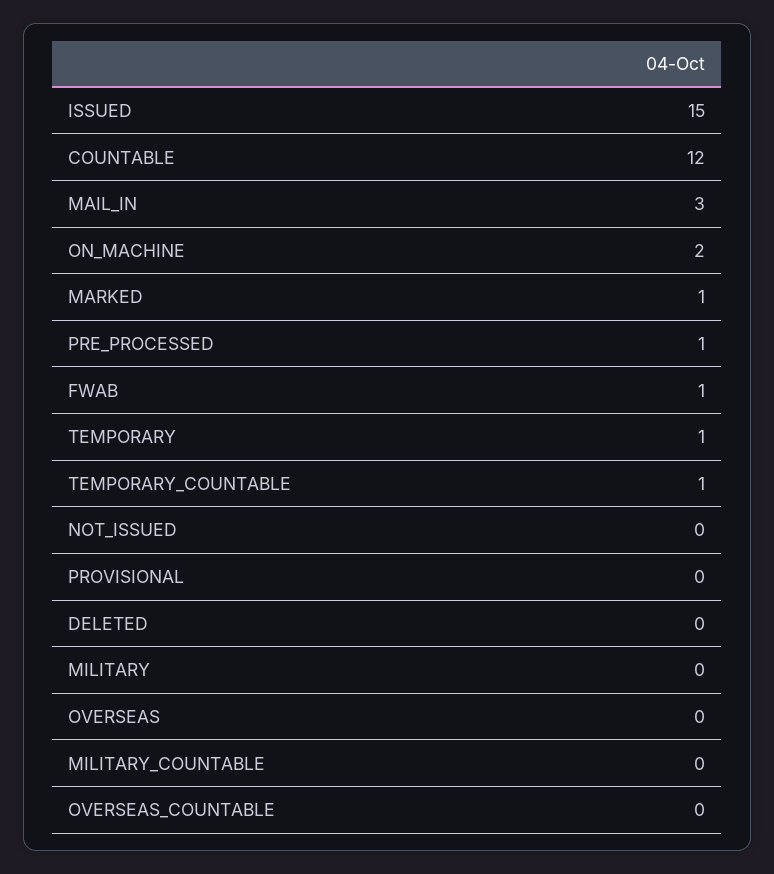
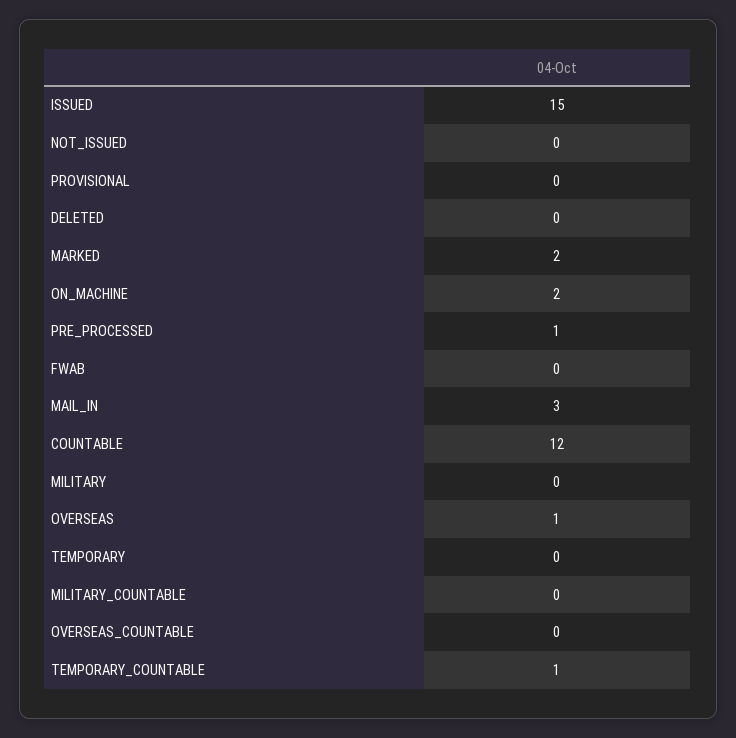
  {
    "ISSUED": 15,
    "COUNTABLE": 12,
    "MAIL_IN": 3,
    "ON_MACHINE": 2,
-   "MARKED": 1,
+   "MARKED": 2,
    "PRE_PROCESSED": 1,
-   "FWAB": 1,
+   "FWAB": 0,
-   "TEMPORARY": 1,
+   "TEMPORARY": 0,
    "TEMPORARY_COUNTABLE": 1,
    "NOT_ISSUED": 0,
    "PROVISIONAL": 0,
    "DELETED": 0,
    "MILITARY": 0,
-   "OVERSEAS": 0,
+   "OVERSEAS": 1,
    "MILITARY_COUNTABLE": 0,
    "OVERSEAS_COUNTABLE": 0
  }

